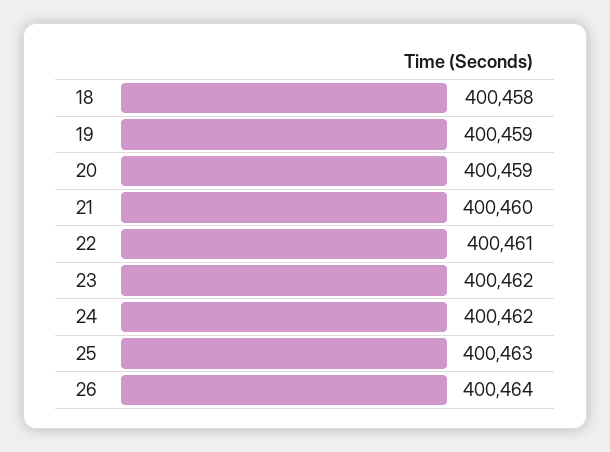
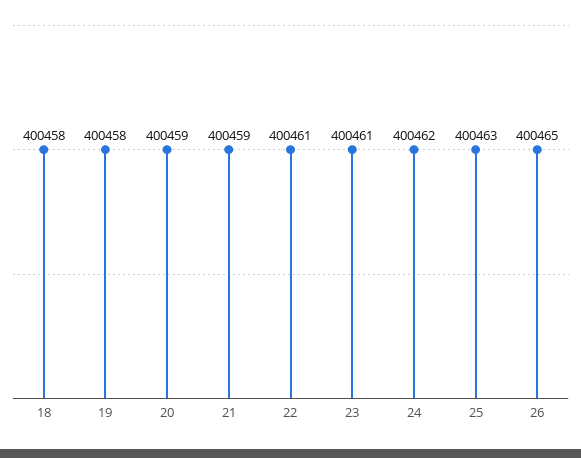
  {
    "18": 400458,
-   "19": 400459,
+   "19": 400458,
    "20": 400459,
-   "21": 400460,
+   "21": 400459,
    "22": 400461,
-   "23": 400462,
+   "23": 400461,
    "24": 400462,
    "25": 400463,
-   "26": 400464
+   "26": 400465
  }

